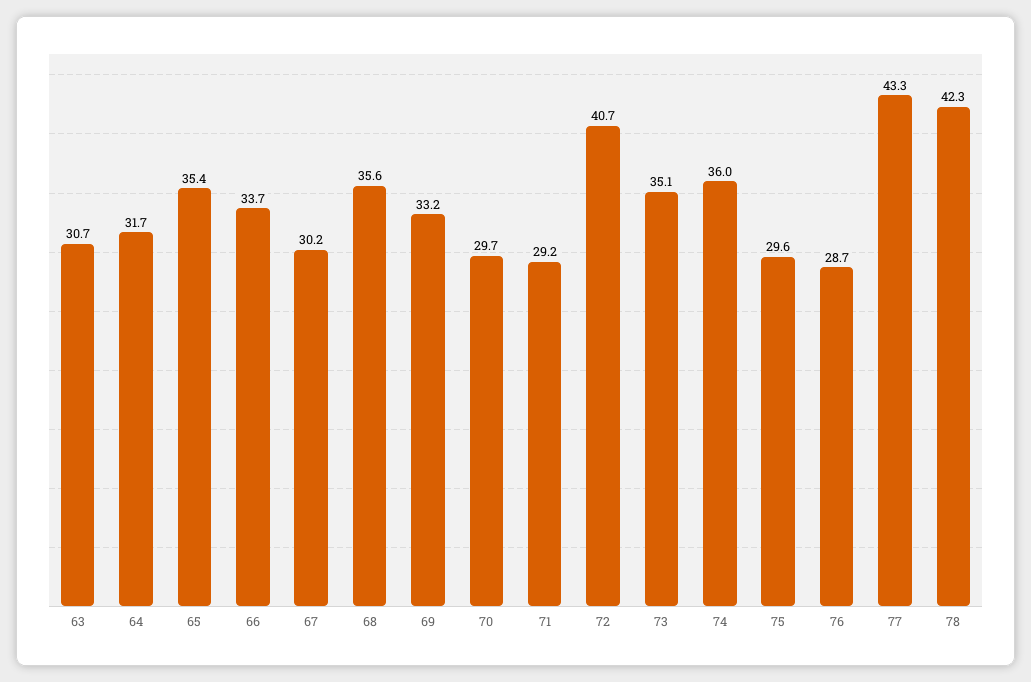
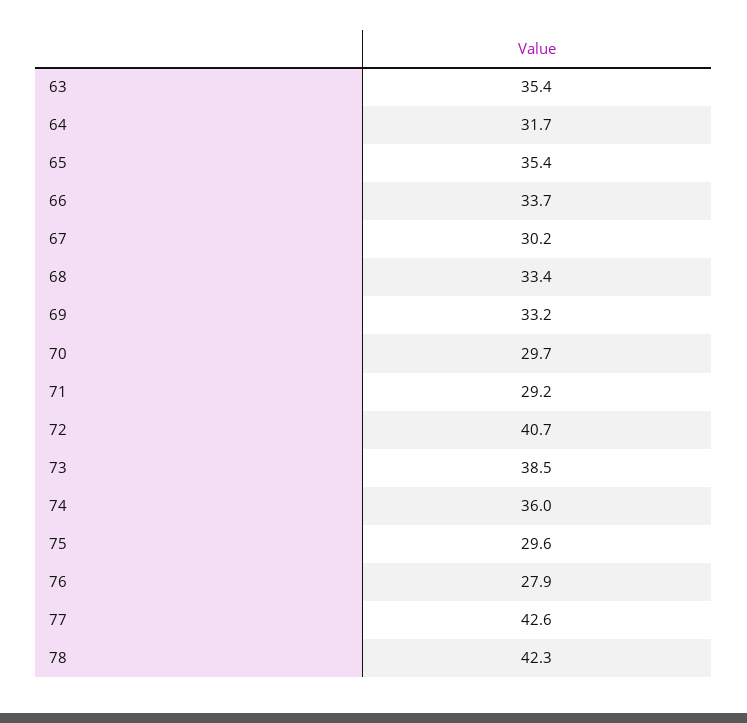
  {
-   "63": 30.7,
+   "63": 35.4,
    "64": 31.7,
    "65": 35.4,
    "66": 33.7,
    "67": 30.2,
-   "68": 35.6,
+   "68": 33.4,
    "69": 33.2,
    "70": 29.7,
    "71": 29.2,
    "72": 40.7,
-   "73": 35.1,
+   "73": 38.5,
    "74": 36,
    "75": 29.6,
-   "76": 28.7,
+   "76": 27.9,
-   "77": 43.3,
+   "77": 42.6,
    "78": 42.3
  }

